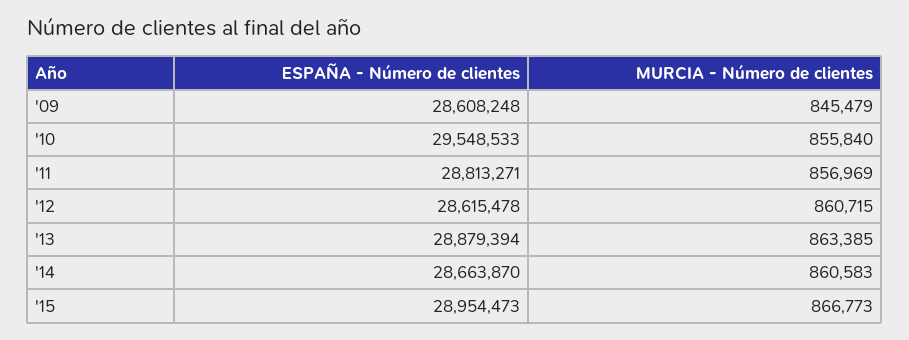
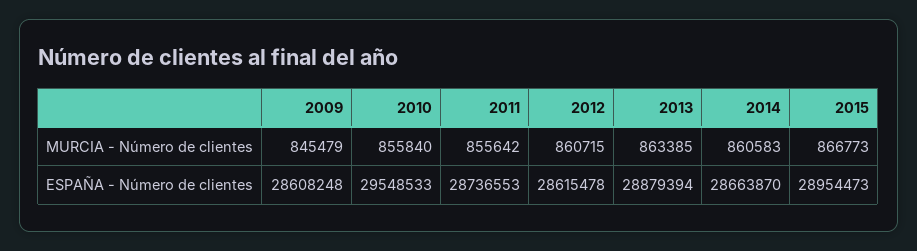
  {
    "ESPAÑA - Número de clientes": {
      "'09": 28608248,
      "'10": 29548533,
-     "'11": 28813271,
+     "'11": 28736553,
      "'12": 28615478,
      "'13": 28879394,
      "'14": 28663870,
      "'15": 28954473
    },
    "MURCIA - Número de clientes": {
      "'09": 845479,
      "'10": 855840,
-     "'11": 856969,
+     "'11": 855642,
      "'12": 860715,
      "'13": 863385,
      "'14": 860583,
      "'15": 866773
    }
  }

